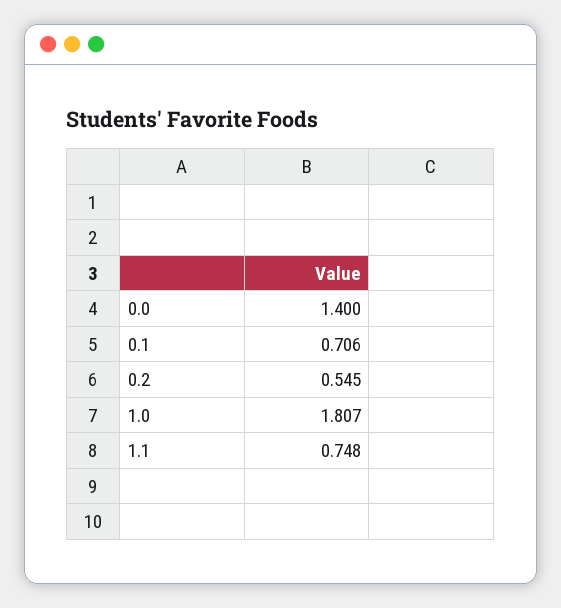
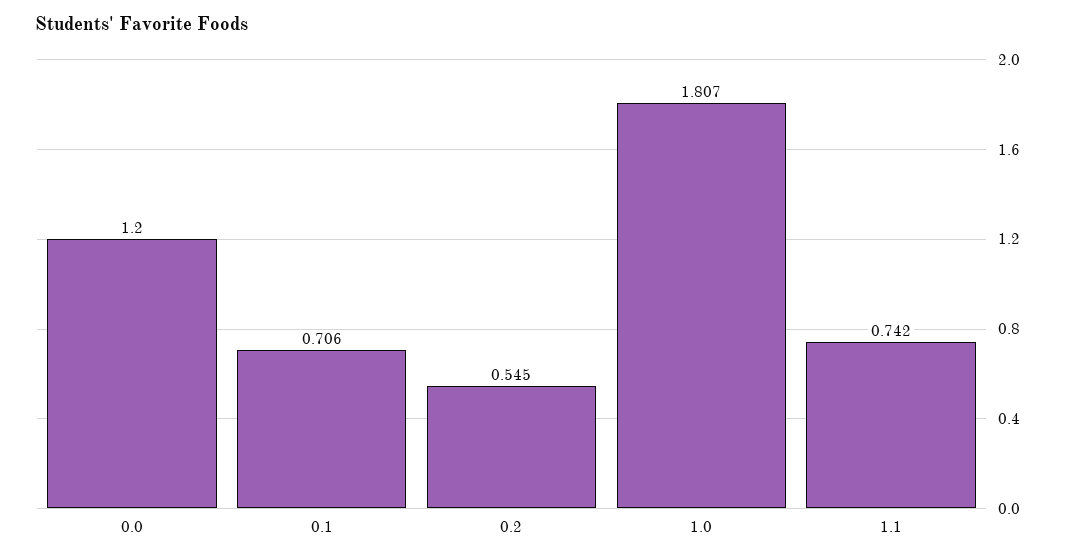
  {
-   "0.0": 1.4,
+   "0.0": 1.2,
    "0.1": 0.706,
    "0.2": 0.545,
    "1.0": 1.807,
-   "1.1": 0.748
+   "1.1": 0.742
  }

